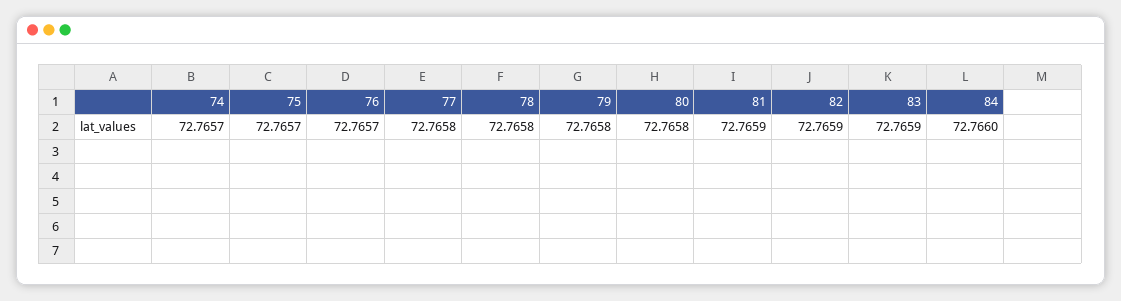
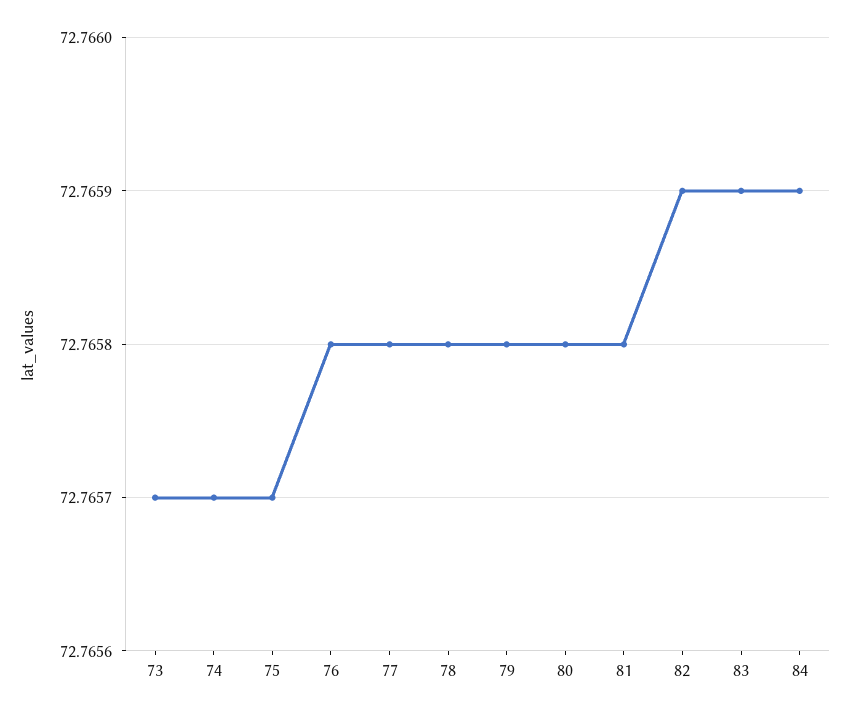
  {
    "74": 72.7657,
    "75": 72.7657,
-   "76": 72.7657,
+   "76": 72.7658,
    "77": 72.7658,
    "78": 72.7658,
    "79": 72.7658,
    "80": 72.7658,
-   "81": 72.7659,
+   "81": 72.7658,
    "82": 72.7659,
    "83": 72.7659,
-   "84": 72.766
+   "84": 72.7659,
+   "73": 72.7657
  }

